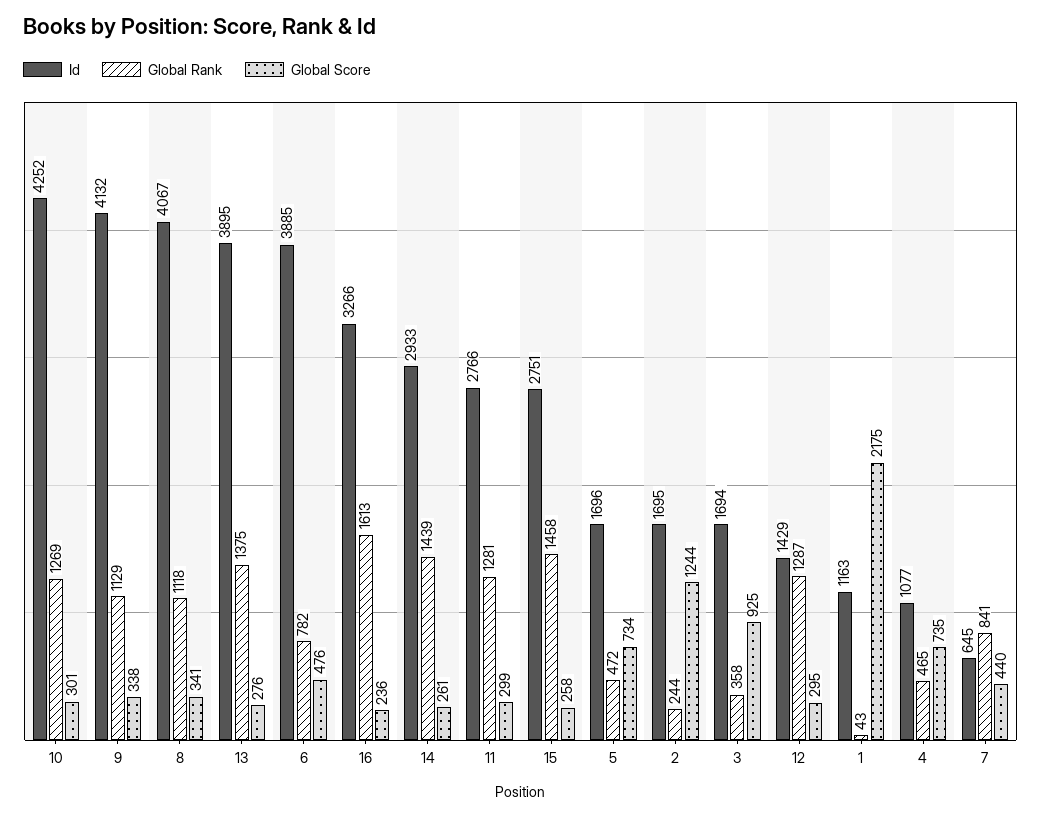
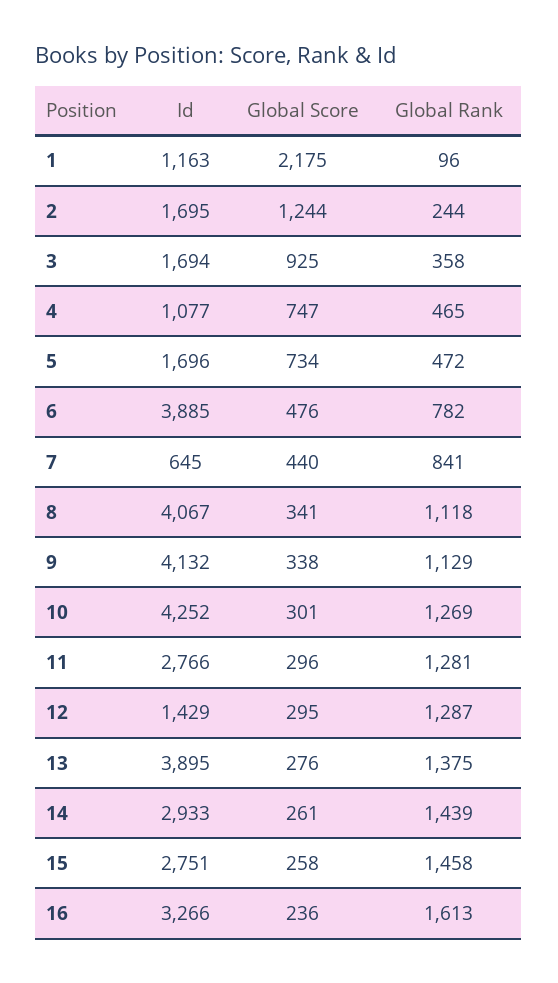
  {
    "Id": {
      "10": 4252,
      "9": 4132,
      "8": 4067,
      "13": 3895,
      "6": 3885,
      "16": 3266,
      "14": 2933,
      "11": 2766,
      "15": 2751,
      "5": 1696,
      "2": 1695,
      "3": 1694,
      "12": 1429,
      "1": 1163,
      "4": 1077,
      "7": 645
    },
    "Global Rank": {
      "10": 1269,
      "9": 1129,
      "8": 1118,
      "13": 1375,
      "6": 782,
      "16": 1613,
      "14": 1439,
      "11": 1281,
      "15": 1458,
      "5": 472,
      "2": 244,
      "3": 358,
      "12": 1287,
-     "1": 43,
+     "1": 96,
      "4": 465,
      "7": 841
    },
    "Global Score": {
      "10": 301,
      "9": 338,
      "8": 341,
      "13": 276,
      "6": 476,
      "16": 236,
      "14": 261,
-     "11": 299,
+     "11": 296,
      "15": 258,
      "5": 734,
      "2": 1244,
      "3": 925,
      "12": 295,
      "1": 2175,
-     "4": 735,
+     "4": 747,
      "7": 440
    }
  }

